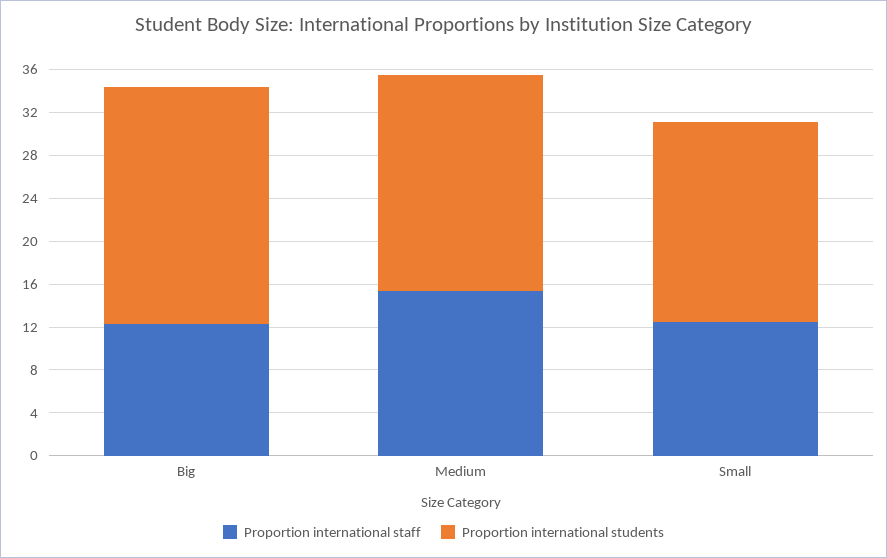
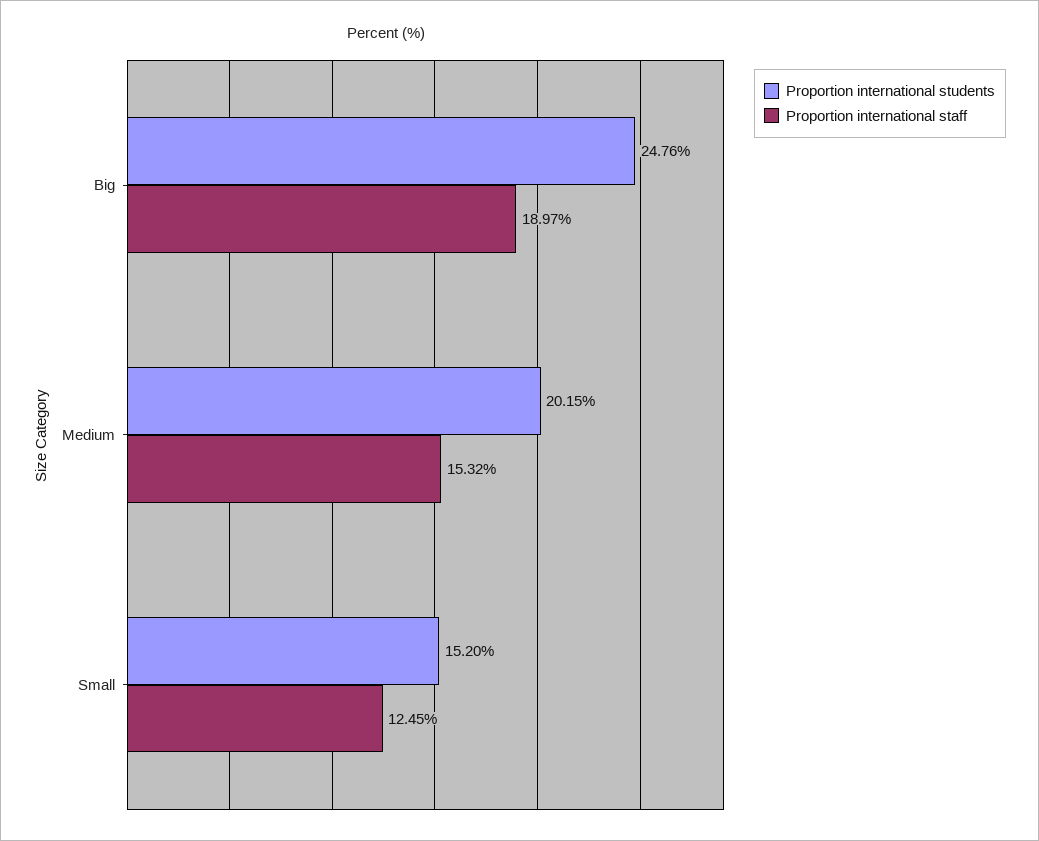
  {
    "Proportion international staff": {
-     "Big": 12,
+     "Big": 18.97,
      "Medium": 15.32,
      "Small": 12.45
    },
    "Proportion international students": {
-     "Big": 22,
+     "Big": 24.76,
      "Medium": 20.15,
-     "Small": 19
+     "Small": 15.2
    }
  }

